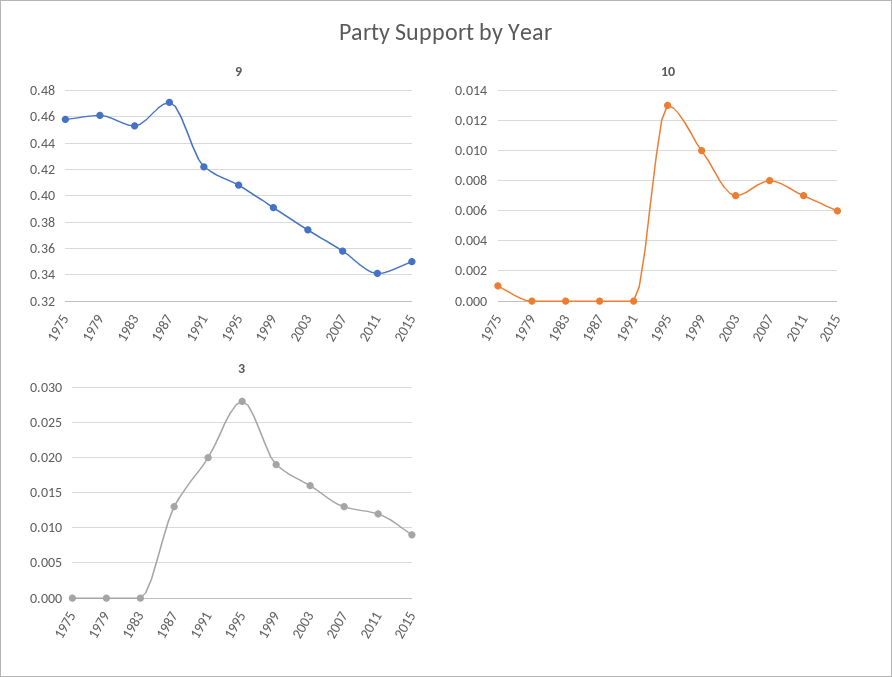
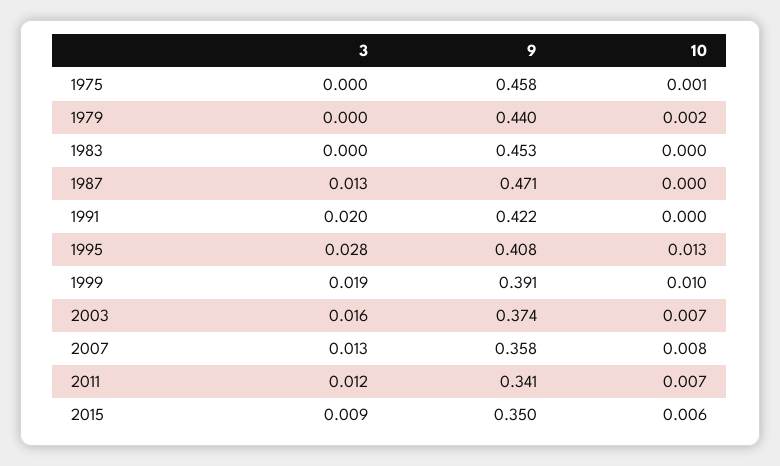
  {
    "9": {
      "1975": 0.458,
-     "1979": 0.46,
+     "1979": 0.44,
      "1983": 0.453,
      "1987": 0.471,
      "1991": 0.422,
      "1995": 0.408,
      "1999": 0.391,
      "2003": 0.374,
      "2007": 0.358,
      "2011": 0.341,
      "2015": 0.35
    },
    "10": {
      "1975": 0.001,
-     "1979": 0,
+     "1979": 0.002,
      "1983": 0,
      "1987": 0,
      "1991": 0,
      "1995": 0.013,
      "1999": 0.01,
      "2003": 0.007,
      "2007": 0.008,
      "2011": 0.007,
      "2015": 0.006
    },
    "3": {
      "1975": 0,
      "1979": 0,
      "1983": 0,
      "1987": 0.013,
      "1991": 0.02,
      "1995": 0.028,
      "1999": 0.019,
      "2003": 0.016,
      "2007": 0.013,
      "2011": 0.012,
      "2015": 0.009
    }
  }

